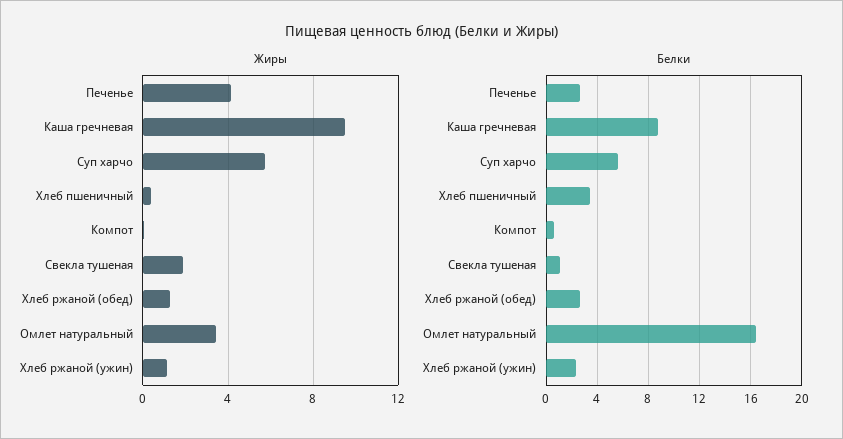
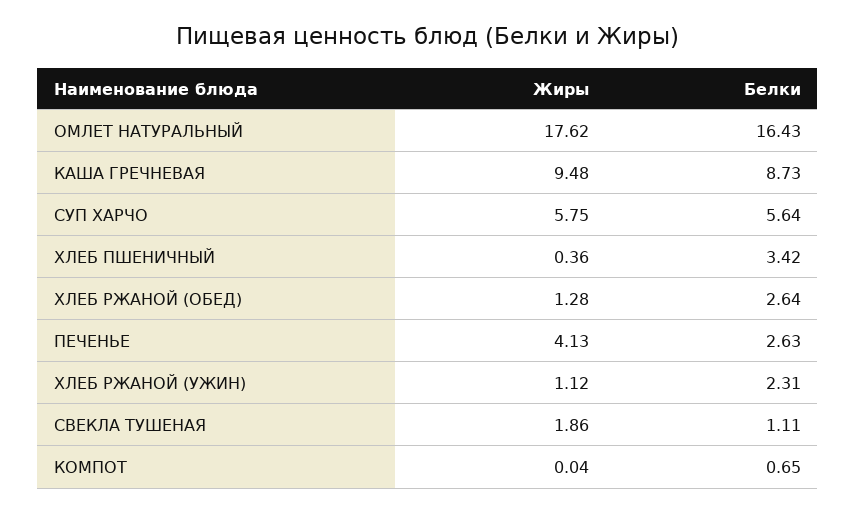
  {
    "Жиры": {
      "Печенье": 4.13,
      "Каша гречневая": 9.48,
      "Суп харчо": 5.75,
      "Хлеб пшеничный": 0.36,
      "Компот": 0.04,
      "Свекла тушеная": 1.86,
      "Хлеб ржаной (обед)": 1.28,
-     "Омлет натуральный": 3.5,
+     "Омлет натуральный": 17.62,
      "Хлеб ржаной (ужин)": 1.12
    },
    "Белки": {
      "Печенье": 2.63,
      "Каша гречневая": 8.73,
      "Суп харчо": 5.64,
      "Хлеб пшеничный": 3.42,
      "Компот": 0.65,
      "Свекла тушеная": 1.11,
      "Хлеб ржаной (обед)": 2.64,
      "Омлет натуральный": 16.43,
      "Хлеб ржаной (ужин)": 2.31
    }
  }

